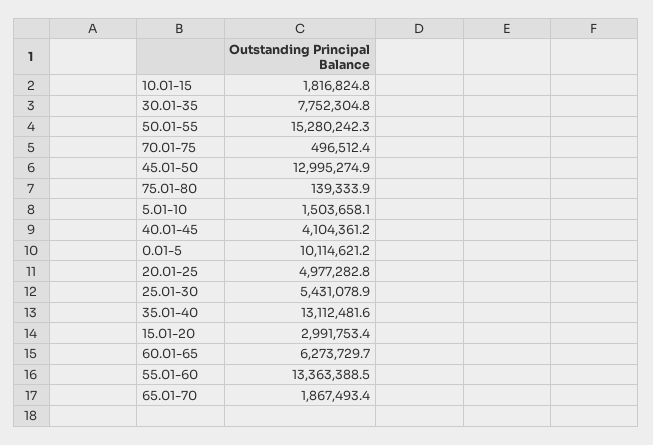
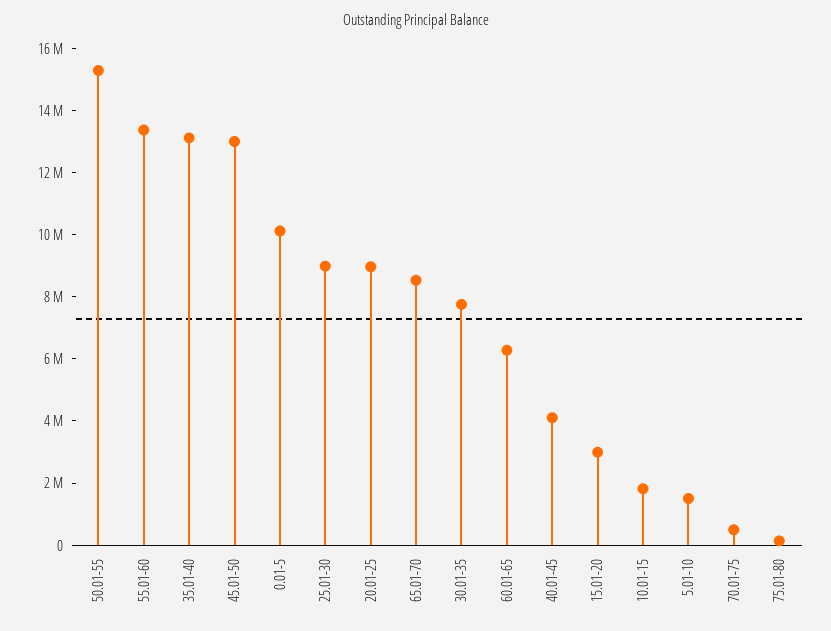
  {
    "10.01-15": 1816824.8,
    "30.01-35": 7752304.8,
    "50.01-55": 15280242.3,
    "70.01-75": 496512.4,
    "45.01-50": 12995274.9,
    "75.01-80": 139333.9,
    "5.01-10": 1503658.1,
    "40.01-45": 4104361.2,
    "0.01-5": 10114621.2,
-   "20.01-25": 4977282.8,
+   "20.01-25": 9000000,
-   "25.01-30": 5431078.9,
+   "25.01-30": 9000000,
    "35.01-40": 13112481.6,
    "15.01-20": 2991753.4,
    "60.01-65": 6273729.7,
    "55.01-60": 13363388.5,
-   "65.01-70": 1867493.4
+   "65.01-70": 8500000
  }

